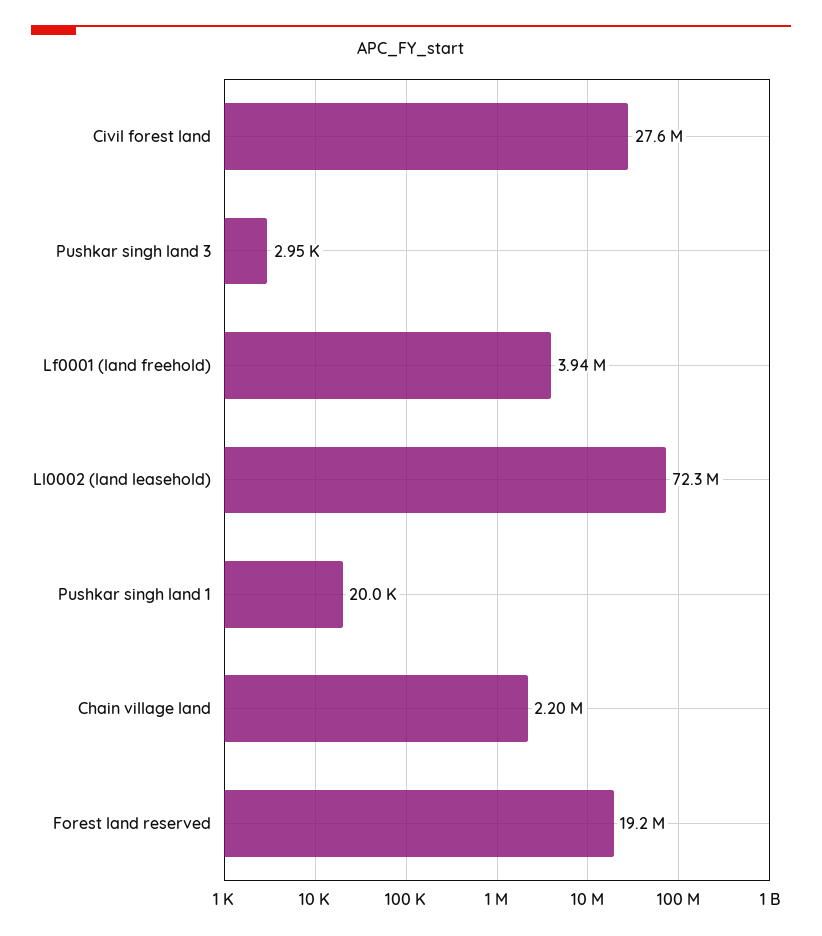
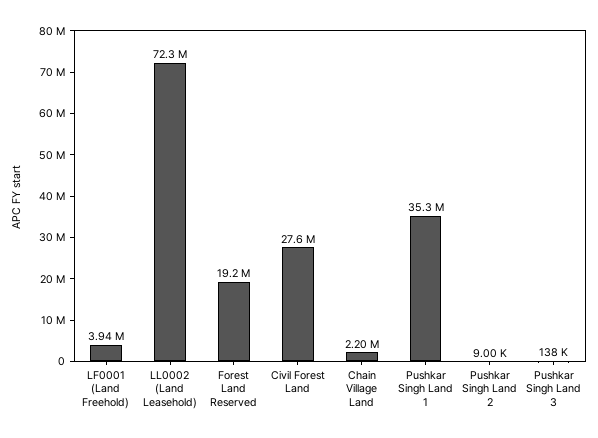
  {
    "Civil forest land": 27600000,
-   "Pushkar singh land 3": 2950,
+   "Pushkar singh land 3": 138000,
    "Lf0001 (land freehold)": 3940000,
    "Ll0002 (land leasehold)": 72300000,
-   "Pushkar singh land 1": 20000,
+   "Pushkar singh land 1": 35300000,
    "Chain village land": 2200000,
-   "Forest land reserved": 19200000
+   "Forest land reserved": 19200000,
+   "Pushkar Singh Land 2": 9000
  }

